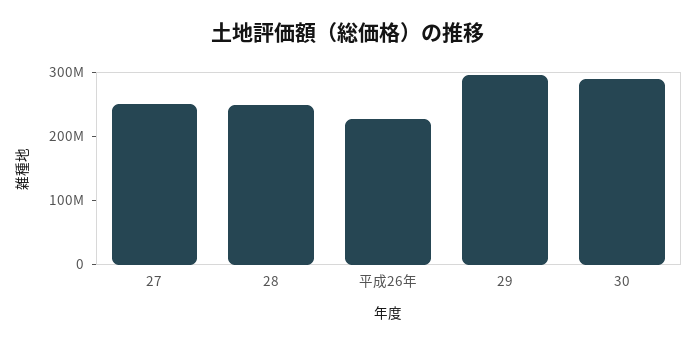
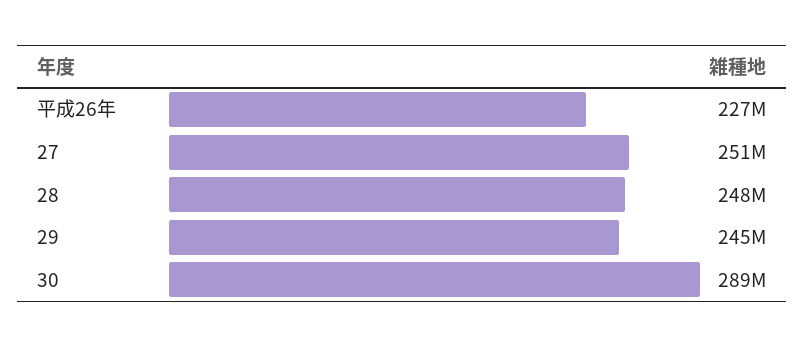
  {
    "27": 251000000,
    "28": 248000000,
    "平成26年": 227000000,
-   "29": 300000000,
+   "29": 245000000,
    "30": 289000000
  }

